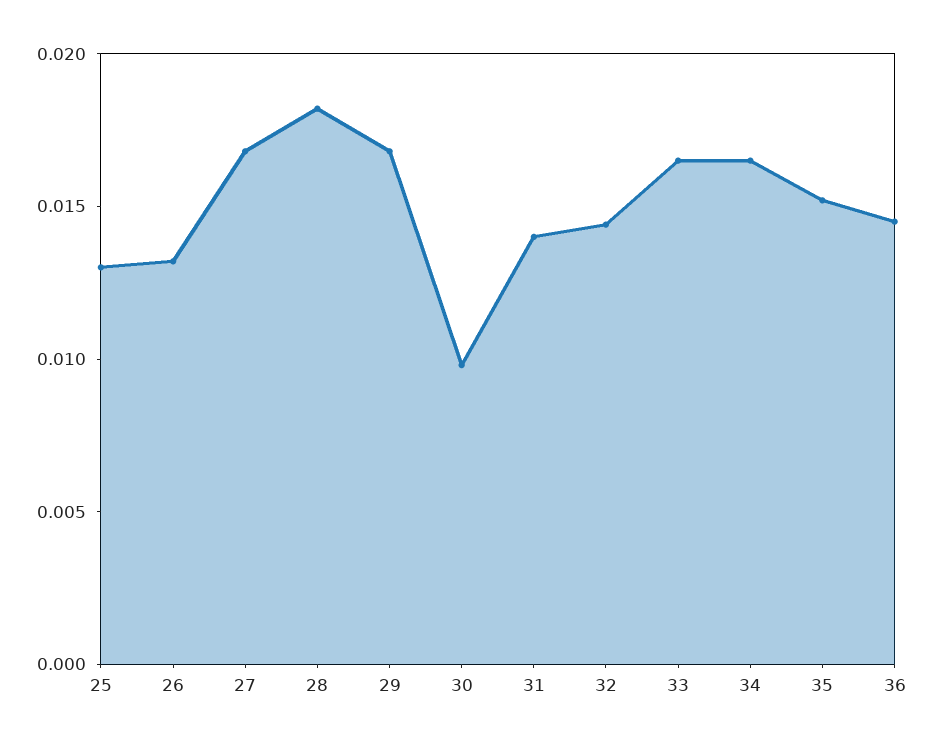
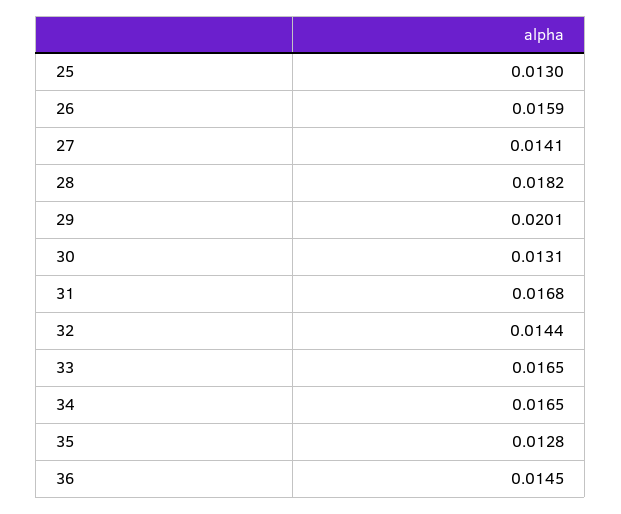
  {
    "25": 0.013,
-   "26": 0.013,
+   "26": 0.0159,
-   "27": 0.017,
+   "27": 0.0141,
    "28": 0.0182,
-   "29": 0.017,
+   "29": 0.0201,
-   "30": 0.01,
+   "30": 0.0131,
-   "31": 0.014,
+   "31": 0.0168,
    "32": 0.0144,
    "33": 0.0165,
    "34": 0.0165,
-   "35": 0.015,
+   "35": 0.0128,
    "36": 0.0145
  }

